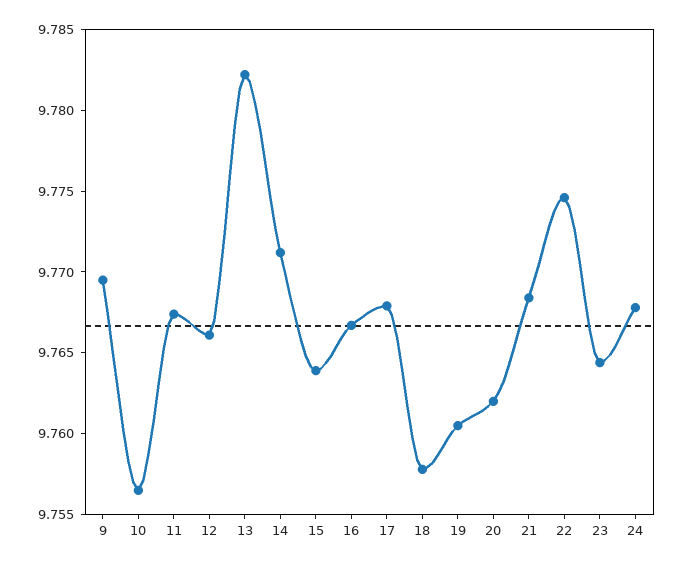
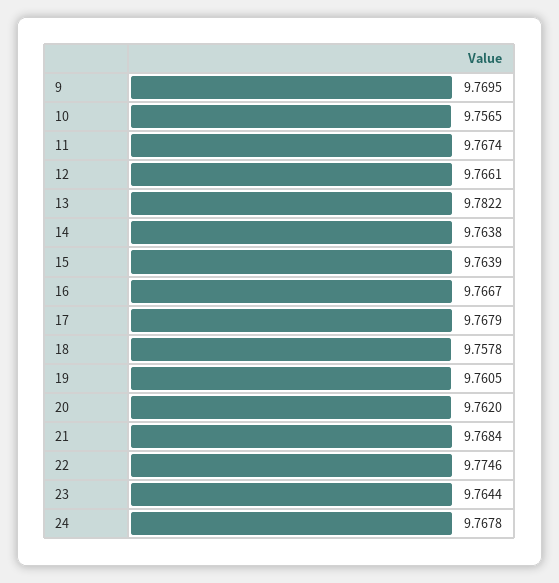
  {
    "9": 9.7695,
    "10": 9.7565,
    "11": 9.7674,
    "12": 9.7661,
    "13": 9.7822,
-   "14": 9.771,
+   "14": 9.7638,
    "15": 9.7639,
    "16": 9.7667,
    "17": 9.7679,
    "18": 9.7578,
    "19": 9.7605,
    "20": 9.762,
    "21": 9.7684,
    "22": 9.7746,
    "23": 9.7644,
    "24": 9.7678
  }

